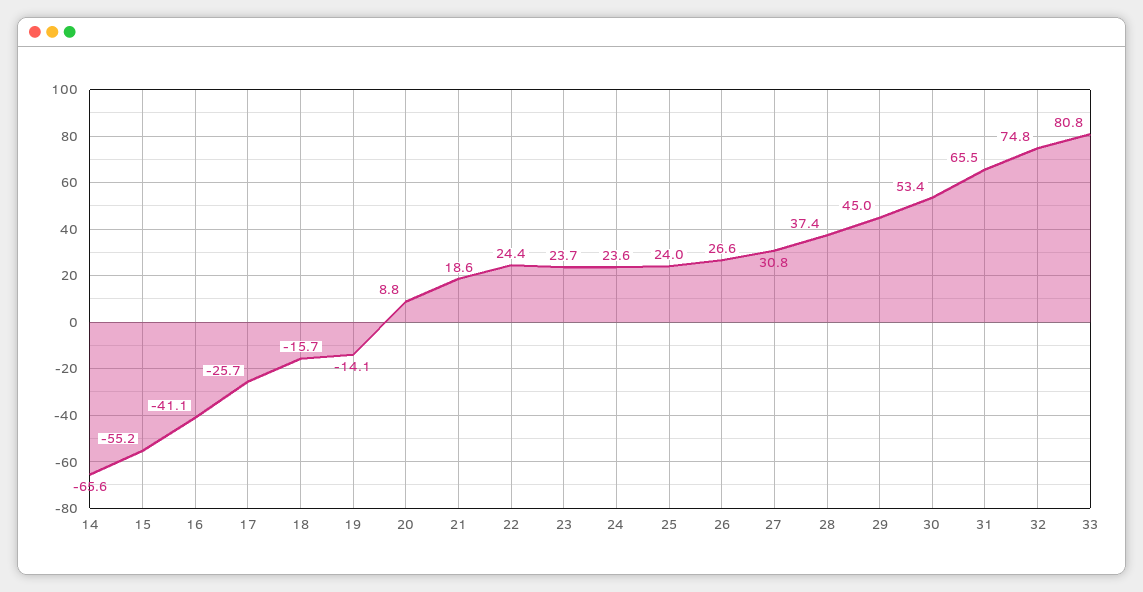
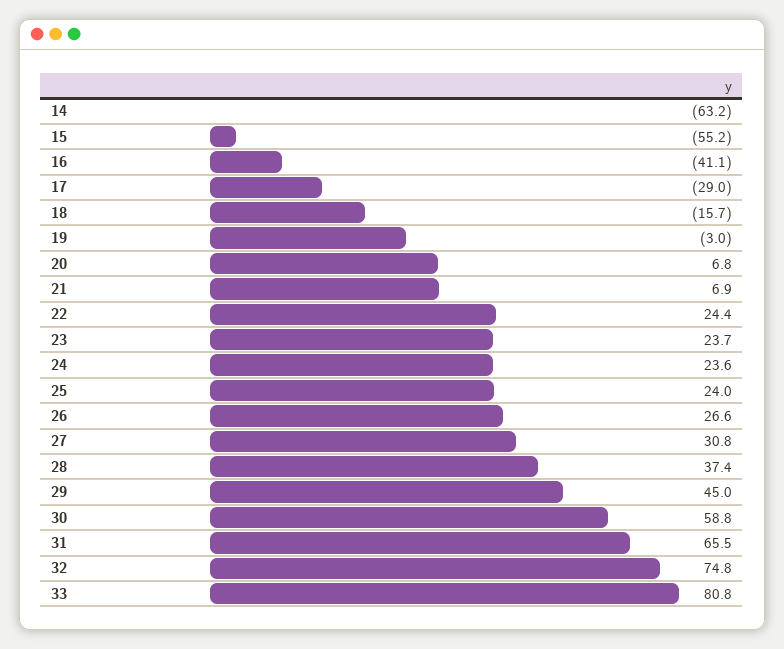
  {
-   "14": -65.6,
+   "14": -63.2,
    "15": -55.2,
    "16": -41.1,
-   "17": -25.7,
+   "17": -29,
    "18": -15.7,
-   "19": -14.1,
+   "19": -3,
-   "20": 8.8,
+   "20": 6.8,
-   "21": 18.6,
+   "21": 6.9,
    "22": 24.4,
    "23": 23.7,
    "24": 23.6,
    "25": 24,
    "26": 26.6,
    "27": 30.8,
    "28": 37.4,
    "29": 45,
-   "30": 53.4,
+   "30": 58.8,
    "31": 65.5,
    "32": 74.8,
    "33": 80.8
  }

